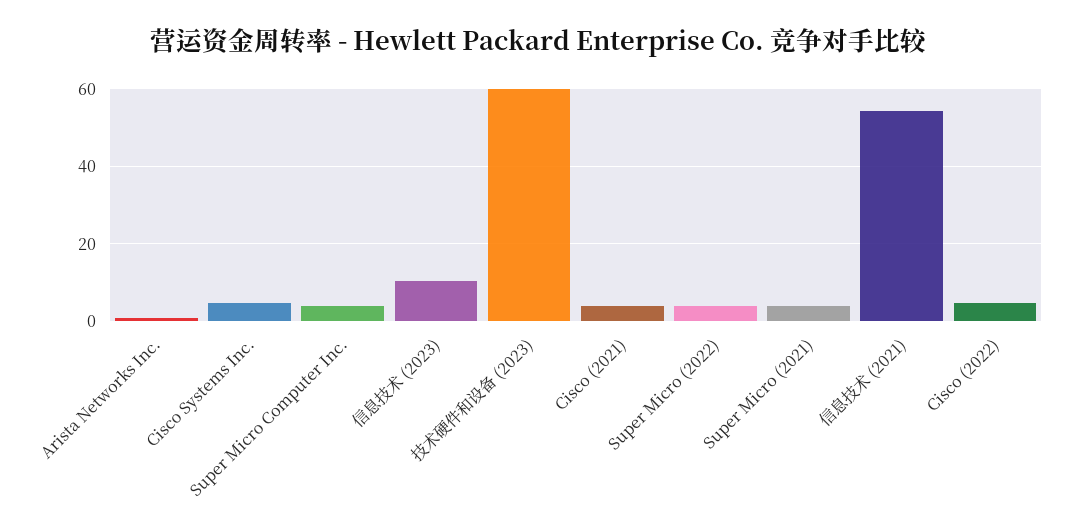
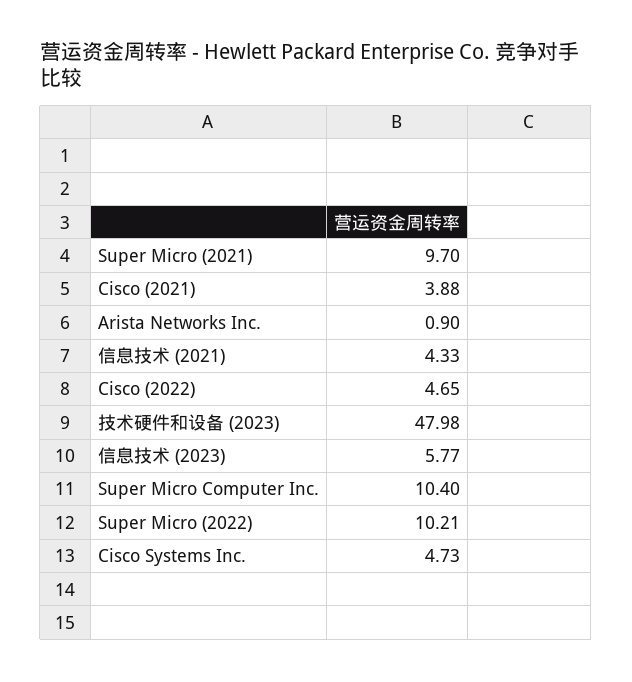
  {
    "Arista Networks Inc.": 0.9,
    "Cisco Systems Inc.": 4.73,
-   "Super Micro Computer Inc.": 4,
+   "Super Micro Computer Inc.": 10.4,
-   "信息技术 (2023)": 10,
+   "信息技术 (2023)": 5.77,
-   "技术硬件和设备 (2023)": 60,
+   "技术硬件和设备 (2023)": 47.98,
    "Cisco (2021)": 3.88,
-   "Super Micro (2022)": 4,
+   "Super Micro (2022)": 10.21,
-   "Super Micro (2021)": 4,
+   "Super Micro (2021)": 9.7,
-   "信息技术 (2021)": 54,
+   "信息技术 (2021)": 4.33,
    "Cisco (2022)": 4.65
  }

